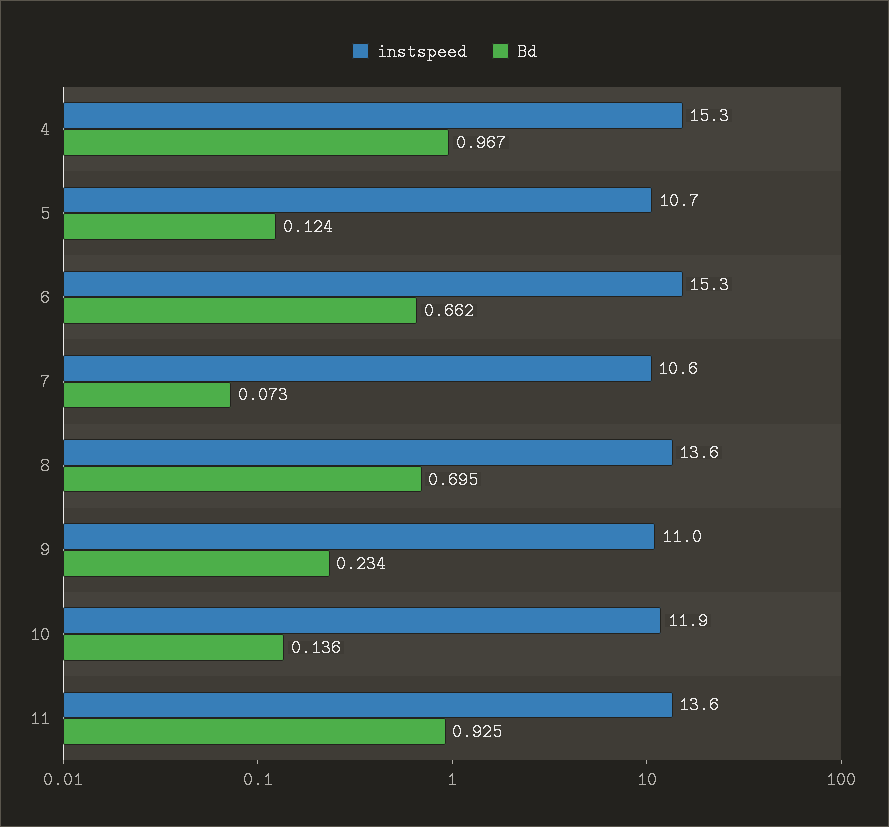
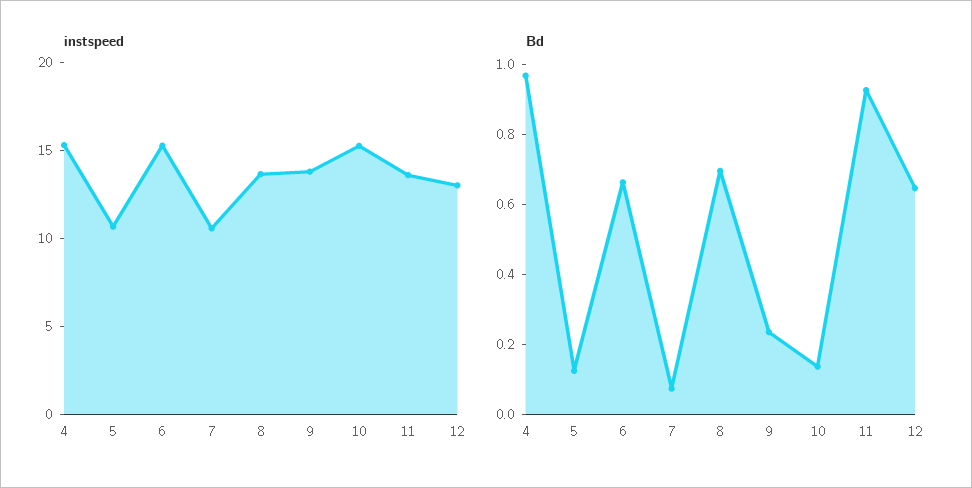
  {
    "instspeed": {
      "4": 15.3,
      "5": 10.7,
      "6": 15.3,
      "7": 10.6,
      "8": 13.6,
-     "9": 11,
+     "9": 14,
-     "10": 11.9,
+     "10": 15,
-     "11": 13.6
+     "11": 13.6,
+     "12": 13
    },
    "Bd": {
      "4": 0.967,
      "5": 0.124,
      "6": 0.662,
      "7": 0.073,
      "8": 0.695,
      "9": 0.234,
      "10": 0.136,
-     "11": 0.925
+     "11": 0.925,
+     "12": 0.65
    }
  }

